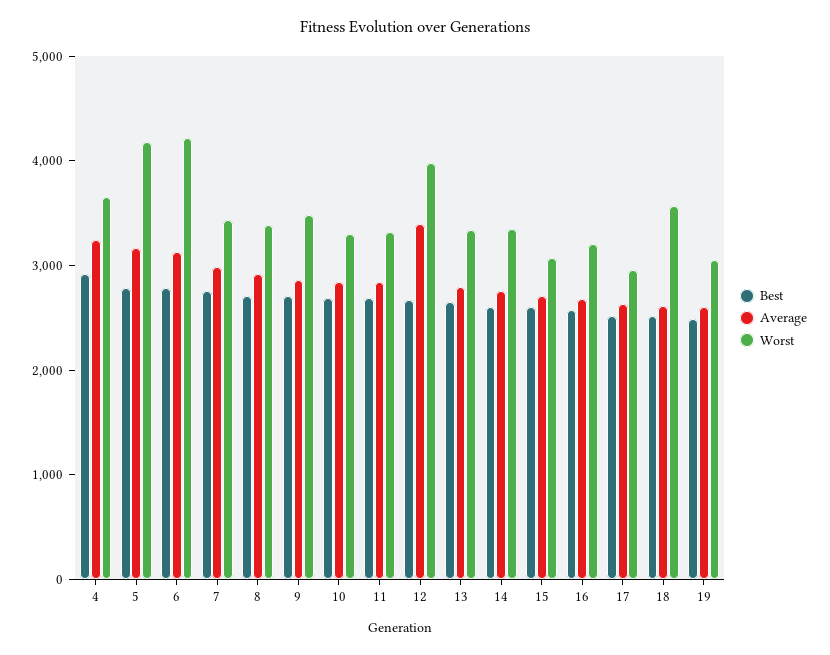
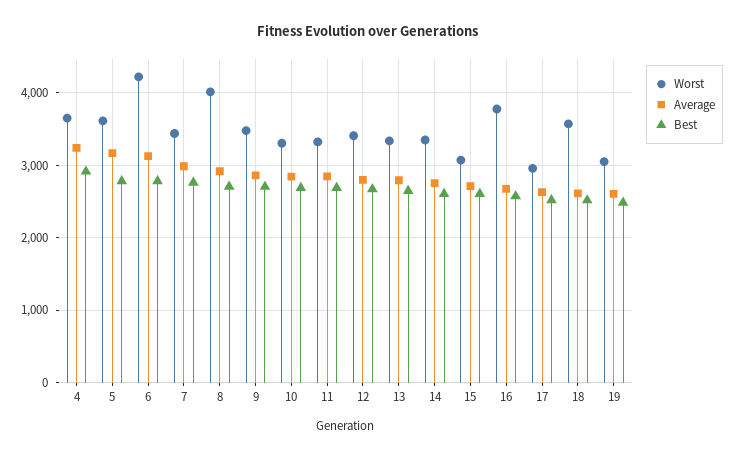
  {
    "Best": {
      "4": 2900,
      "5": 2800,
      "6": 2800,
      "7": 2800,
      "8": 2700,
      "9": 2700,
      "10": 2700,
      "11": 2700,
      "12": 2700,
      "13": 2600,
      "14": 2600,
      "15": 2600,
      "16": 2600,
      "17": 2500,
      "18": 2500,
      "19": 2500
    },
    "Average": {
      "4": 3200,
      "5": 3200,
      "6": 3100,
      "7": 3000,
      "8": 2900,
      "9": 2900,
      "10": 2800,
      "11": 2800,
-     "12": 3400,
+     "12": 2800,
      "13": 2800,
      "14": 2800,
      "15": 2700,
      "16": 2700,
      "17": 2600,
      "18": 2600,
      "19": 2600
    },
    "Worst": {
      "4": 3600,
-     "5": 4200,
+     "5": 3600,
      "6": 4200,
      "7": 3400,
-     "8": 3400,
+     "8": 4000,
      "9": 3500,
      "10": 3300,
      "11": 3300,
-     "12": 4000,
+     "12": 3400,
      "13": 3300,
      "14": 3300,
      "15": 3100,
-     "16": 3200,
+     "16": 3800,
      "17": 3000,
      "18": 3600,
      "19": 3100
    }
  }

